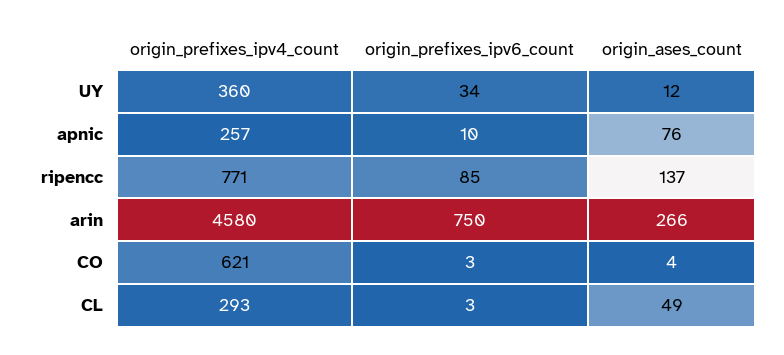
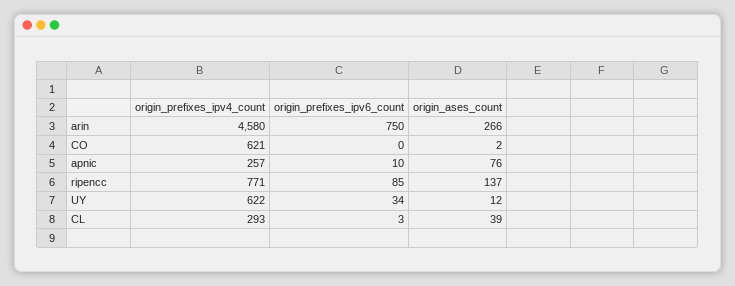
  {
    "origin_prefixes_ipv4_count": {
-     "UY": 360,
+     "UY": 622,
      "apnic": 257,
      "ripencc": 771,
      "arin": 4580,
      "CO": 621,
      "CL": 293
    },
    "origin_prefixes_ipv6_count": {
      "UY": 34,
      "apnic": 10,
      "ripencc": 85,
      "arin": 750,
-     "CO": 3,
+     "CO": 0,
      "CL": 3
    },
    "origin_ases_count": {
      "UY": 12,
      "apnic": 76,
      "ripencc": 137,
      "arin": 266,
-     "CO": 4,
+     "CO": 2,
-     "CL": 49
+     "CL": 39
    }
  }

